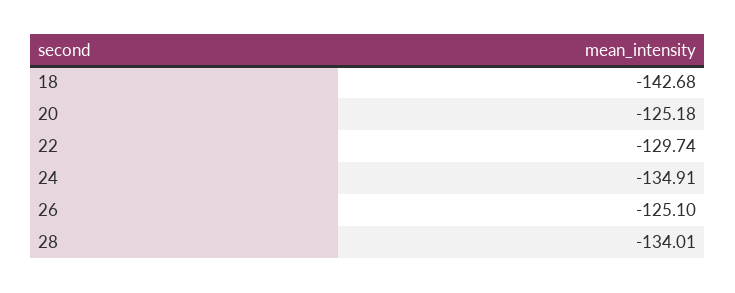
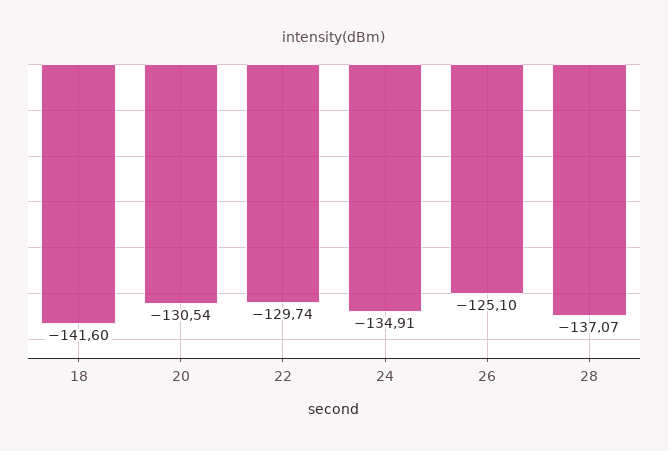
  {
-   "18": -142.68,
+   "18": -141.6,
-   "20": -125.18,
+   "20": -130.54,
    "22": -129.74,
    "24": -134.91,
    "26": -125.1,
-   "28": -134.01
+   "28": -137.07
  }

